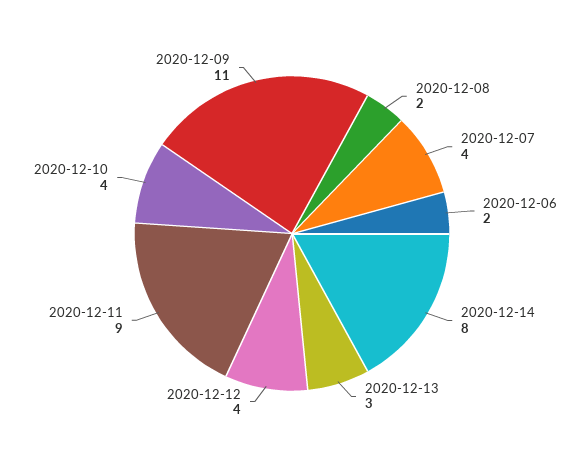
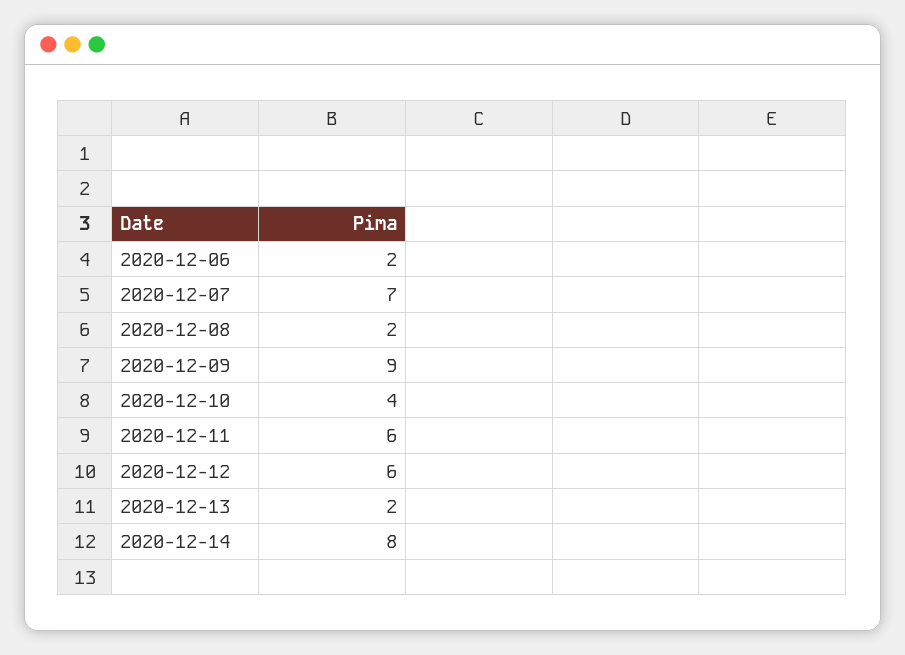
  {
    "2020-12-08": 2,
-   "2020-12-07": 4,
+   "2020-12-07": 7,
    "2020-12-06": 2,
    "2020-12-14": 8,
-   "2020-12-13": 3,
+   "2020-12-13": 2,
-   "2020-12-12": 4,
+   "2020-12-12": 6,
-   "2020-12-11": 9,
+   "2020-12-11": 6,
    "2020-12-10": 4,
-   "2020-12-09": 11
+   "2020-12-09": 9
  }

